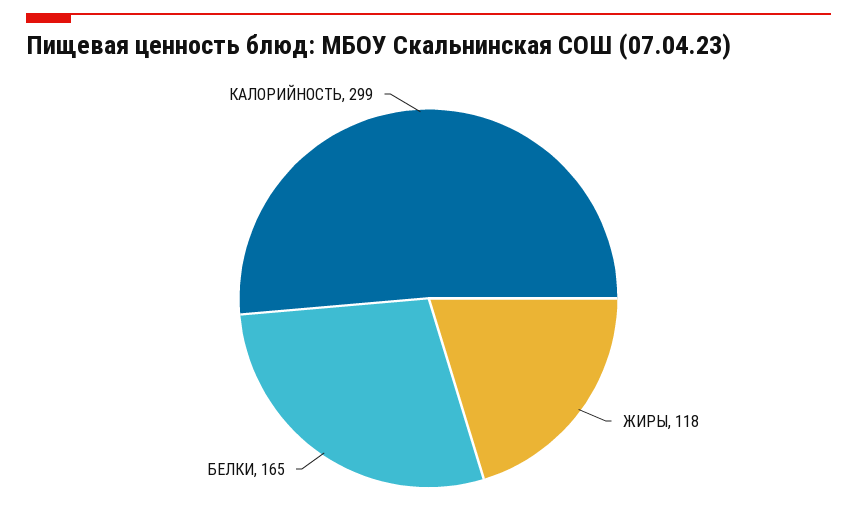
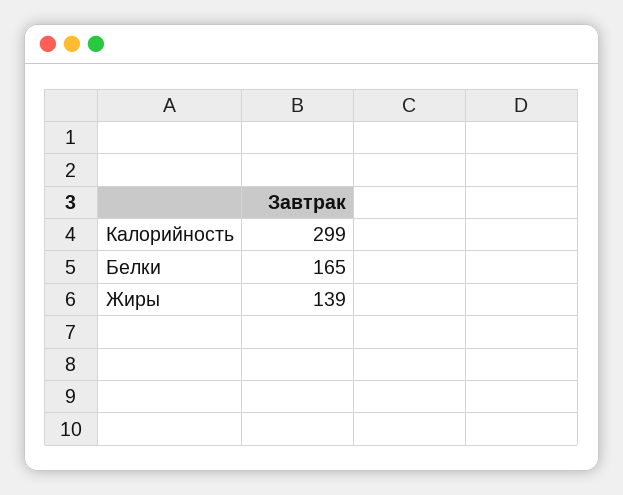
  {
-   "ЖИРЫ": 118,
+   "ЖИРЫ": 139,
    "БЕЛКИ": 165,
    "КАЛОРИЙНОСТЬ": 299
  }

